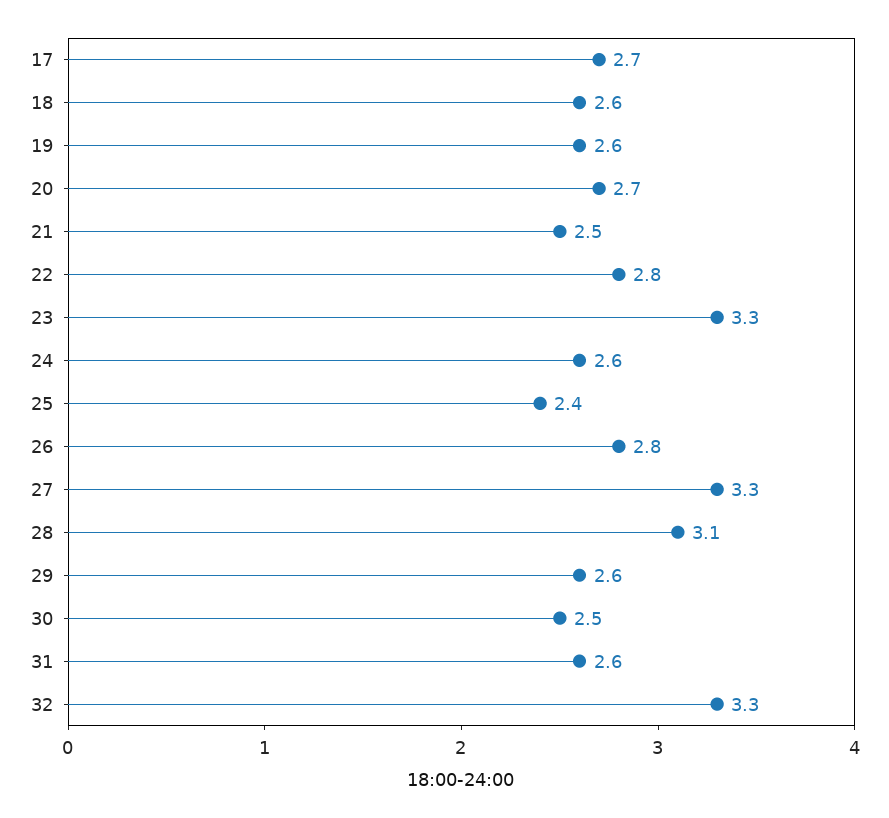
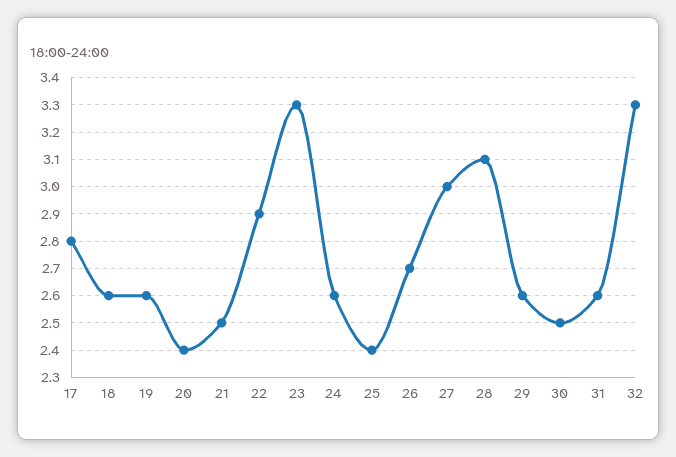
  {
-   "17": 2.7,
+   "17": 2.8,
    "18": 2.6,
    "19": 2.6,
-   "20": 2.7,
+   "20": 2.4,
    "21": 2.5,
-   "22": 2.8,
+   "22": 2.9,
    "23": 3.3,
    "24": 2.6,
    "25": 2.4,
-   "26": 2.8,
+   "26": 2.7,
-   "27": 3.3,
+   "27": 3,
    "28": 3.1,
    "29": 2.6,
    "30": 2.5,
    "31": 2.6,
    "32": 3.3
  }

